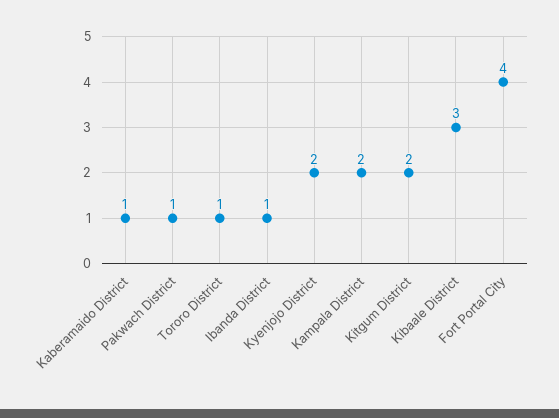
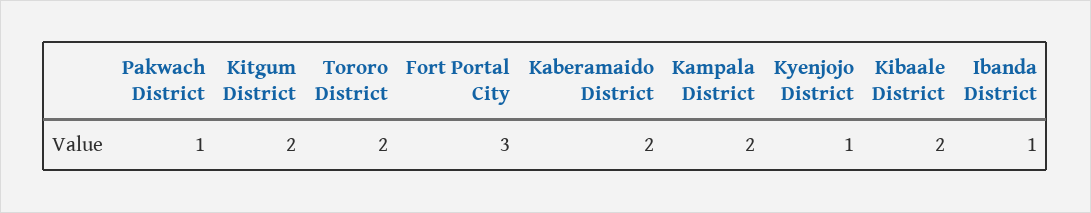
  {
-   "Kaberamaido District": 1,
+   "Kaberamaido District": 2,
    "Pakwach District": 1,
-   "Tororo District": 1,
+   "Tororo District": 2,
    "Ibanda District": 1,
-   "Kyenjojo District": 2,
+   "Kyenjojo District": 1,
    "Kampala District": 2,
    "Kitgum District": 2,
-   "Kibaale District": 3,
+   "Kibaale District": 2,
-   "Fort Portal City": 4
+   "Fort Portal City": 3
  }

